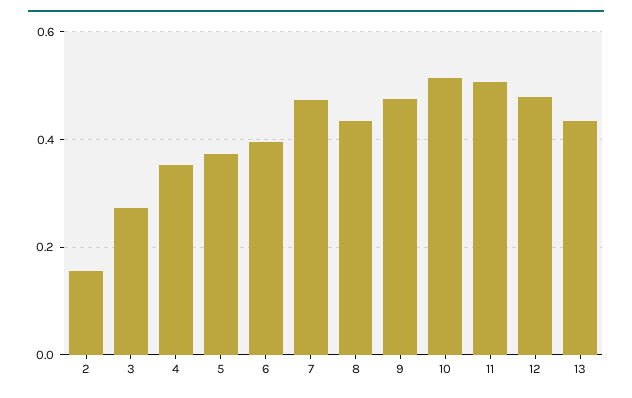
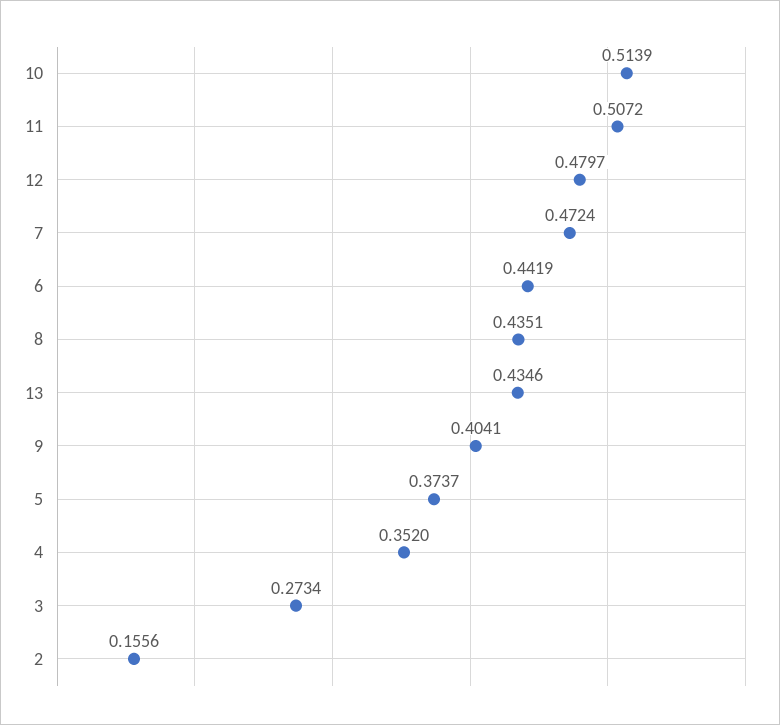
  {
    "2": 0.1556,
    "3": 0.2734,
    "4": 0.352,
    "5": 0.3737,
-   "6": 0.4,
+   "6": 0.4419,
    "7": 0.4724,
    "8": 0.4351,
-   "9": 0.48,
+   "9": 0.4041,
    "10": 0.5139,
    "11": 0.5072,
    "12": 0.4797,
    "13": 0.4346
  }

